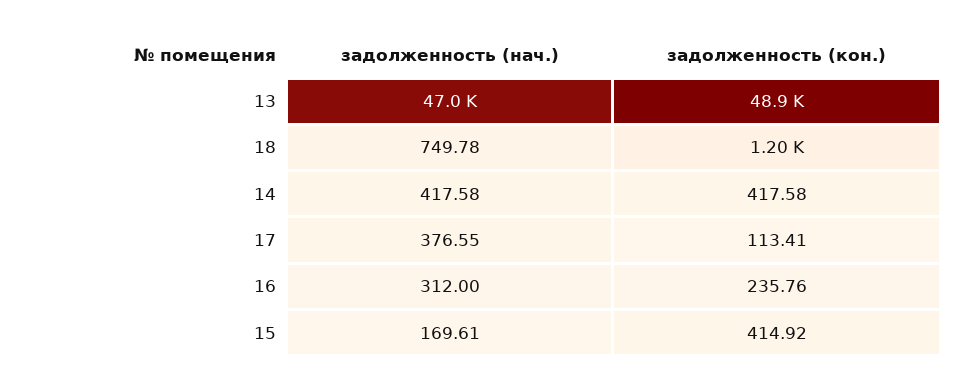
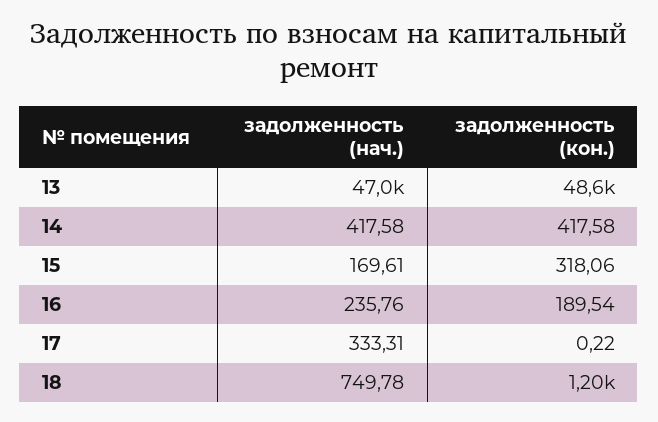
  {
    "задолженность (нач.)": {
      "13": 47000,
      "18": 749.78,
      "14": 417.58,
-     "17": 376.55,
+     "17": 333.31,
-     "16": 312,
+     "16": 235.76,
      "15": 169.61
    },
    "задолженность (кон.)": {
-     "13": 48900,
+     "13": 48600,
      "18": 1200,
      "14": 417.58,
-     "17": 113.41,
+     "17": 0.22,
-     "16": 235.76,
+     "16": 189.54,
-     "15": 414.92
+     "15": 318.06
    }
  }

